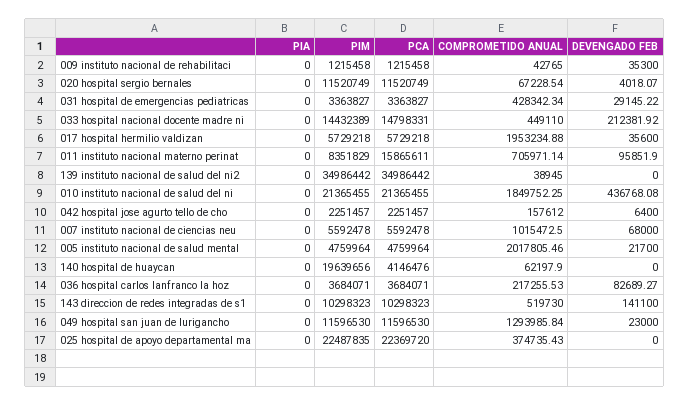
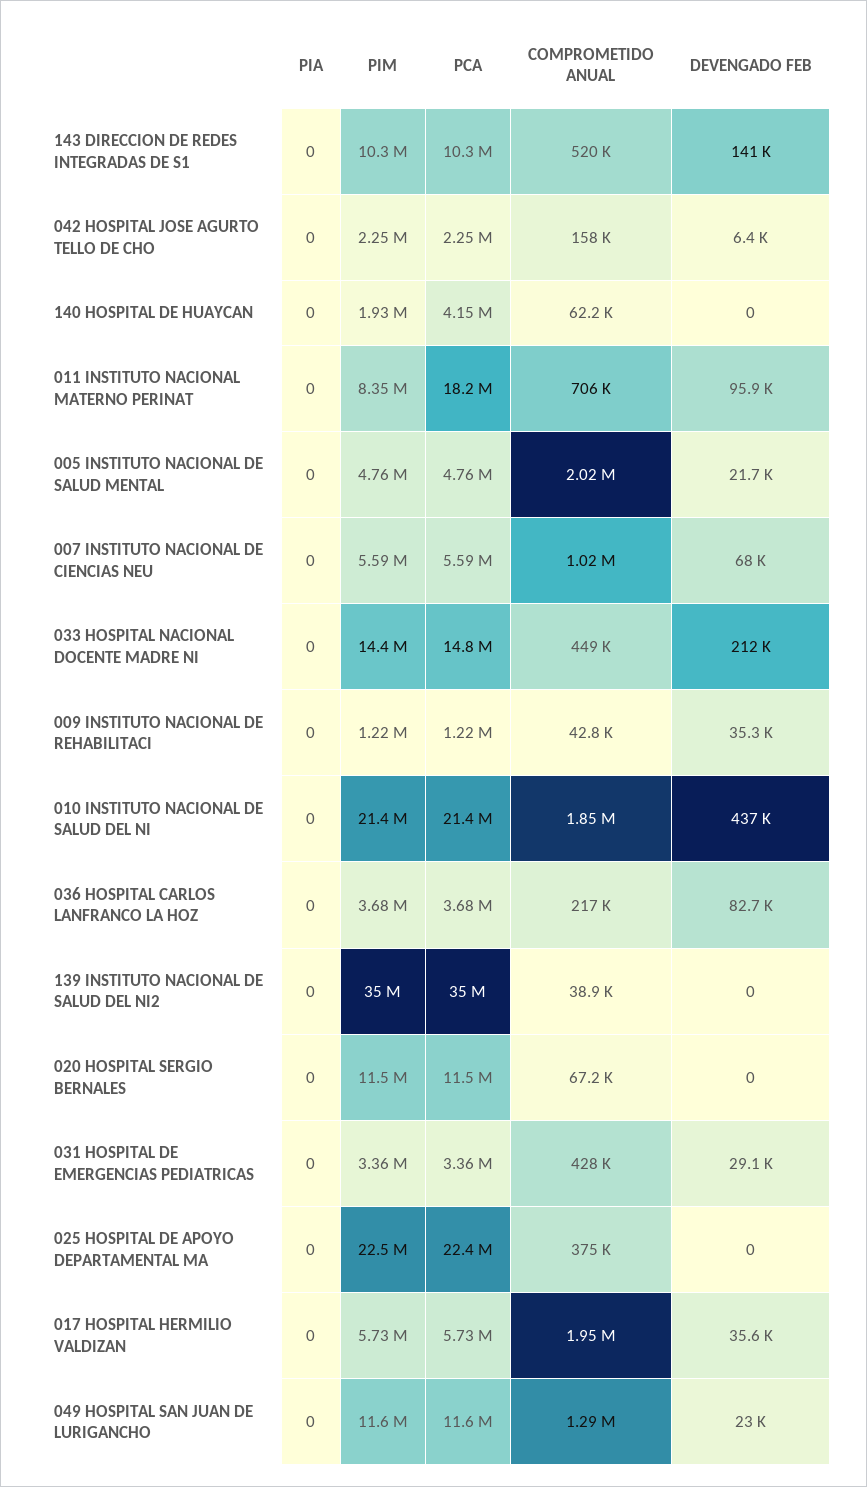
  {
    "PIA": {
      "009 instituto nacional de rehabilitaci": 0,
      "020 hospital sergio bernales": 0,
      "031 hospital de emergencias pediatricas": 0,
      "033 hospital nacional docente madre ni": 0,
      "017 hospital hermilio valdizan": 0,
      "011 instituto nacional materno perinat": 0,
      "139 instituto nacional de salud del ni2": 0,
      "010 instituto nacional de salud del ni": 0,
      "042 hospital jose agurto tello de cho": 0,
      "007 instituto nacional de ciencias neu": 0,
      "005 instituto nacional de salud mental": 0,
      "140 hospital de huaycan": 0,
      "036 hospital carlos lanfranco la hoz": 0,
      "143 direccion de redes integradas de s1": 0,
      "049 hospital san juan de lurigancho": 0,
      "025 hospital de apoyo departamental ma": 0
    },
    "PIM": {
      "009 instituto nacional de rehabilitaci": 1215458,
      "020 hospital sergio bernales": 11520749,
      "031 hospital de emergencias pediatricas": 3363827,
      "033 hospital nacional docente madre ni": 14432389,
      "017 hospital hermilio valdizan": 5729218,
      "011 instituto nacional materno perinat": 8351829,
      "139 instituto nacional de salud del ni2": 34986442,
      "010 instituto nacional de salud del ni": 21365455,
      "042 hospital jose agurto tello de cho": 2251457,
      "007 instituto nacional de ciencias neu": 5592478,
      "005 instituto nacional de salud mental": 4759964,
-     "140 hospital de huaycan": 19639656,
+     "140 hospital de huaycan": 1930000,
      "036 hospital carlos lanfranco la hoz": 3684071,
      "143 direccion de redes integradas de s1": 10298323,
      "049 hospital san juan de lurigancho": 11596530,
      "025 hospital de apoyo departamental ma": 22487835
    },
    "PCA": {
      "009 instituto nacional de rehabilitaci": 1215458,
      "020 hospital sergio bernales": 11520749,
      "031 hospital de emergencias pediatricas": 3363827,
      "033 hospital nacional docente madre ni": 14798331,
      "017 hospital hermilio valdizan": 5729218,
-     "011 instituto nacional materno perinat": 15865611,
+     "011 instituto nacional materno perinat": 18200000,
      "139 instituto nacional de salud del ni2": 34986442,
      "010 instituto nacional de salud del ni": 21365455,
      "042 hospital jose agurto tello de cho": 2251457,
      "007 instituto nacional de ciencias neu": 5592478,
      "005 instituto nacional de salud mental": 4759964,
      "140 hospital de huaycan": 4146476,
      "036 hospital carlos lanfranco la hoz": 3684071,
      "143 direccion de redes integradas de s1": 10298323,
      "049 hospital san juan de lurigancho": 11596530,
      "025 hospital de apoyo departamental ma": 22369720
    },
    "COMPROMETIDO ANUAL": {
      "009 instituto nacional de rehabilitaci": 42765,
      "020 hospital sergio bernales": 67228.54,
      "031 hospital de emergencias pediatricas": 428342.34,
      "033 hospital nacional docente madre ni": 449110,
      "017 hospital hermilio valdizan": 1953234.88,
      "011 instituto nacional materno perinat": 705971.14,
      "139 instituto nacional de salud del ni2": 38945,
      "010 instituto nacional de salud del ni": 1849752.25,
      "042 hospital jose agurto tello de cho": 157612,
      "007 instituto nacional de ciencias neu": 1015472.5,
      "005 instituto nacional de salud mental": 2017805.46,
      "140 hospital de huaycan": 62197.9,
      "036 hospital carlos lanfranco la hoz": 217255.53,
      "143 direccion de redes integradas de s1": 519730,
      "049 hospital san juan de lurigancho": 1293985.84,
      "025 hospital de apoyo departamental ma": 374735.43
    },
    "DEVENGADO FEB": {
      "009 instituto nacional de rehabilitaci": 35300,
-     "020 hospital sergio bernales": 4018.07,
+     "020 hospital sergio bernales": 0,
      "031 hospital de emergencias pediatricas": 29145.22,
      "033 hospital nacional docente madre ni": 212381.92,
      "017 hospital hermilio valdizan": 35600,
      "011 instituto nacional materno perinat": 95851.9,
      "139 instituto nacional de salud del ni2": 0,
      "010 instituto nacional de salud del ni": 436768.08,
      "042 hospital jose agurto tello de cho": 6400,
      "007 instituto nacional de ciencias neu": 68000,
      "005 instituto nacional de salud mental": 21700,
      "140 hospital de huaycan": 0,
      "036 hospital carlos lanfranco la hoz": 82689.27,
      "143 direccion de redes integradas de s1": 141100,
      "049 hospital san juan de lurigancho": 23000,
      "025 hospital de apoyo departamental ma": 0
    }
  }

